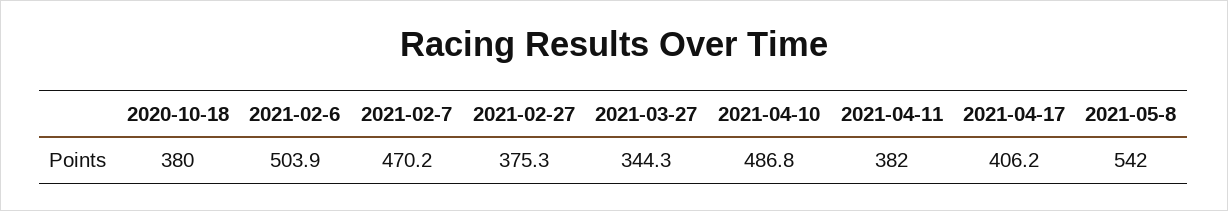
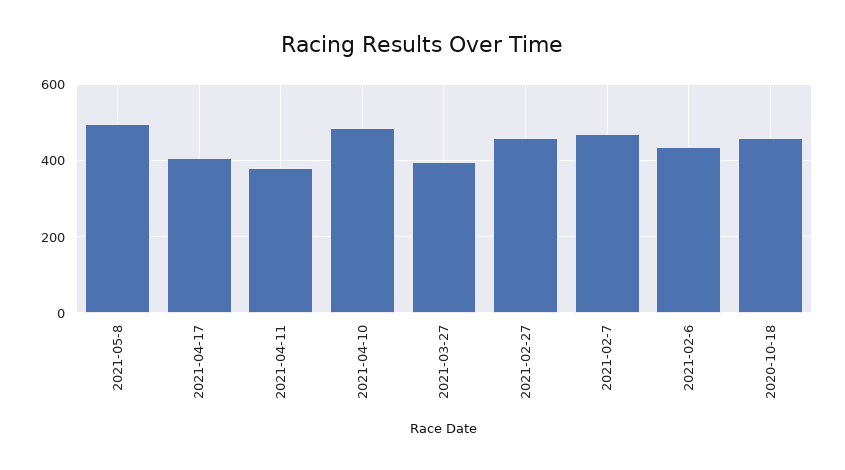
  {
-   "2020-10-18": 380,
+   "2020-10-18": 460,
-   "2021-02-6": 503.9,
+   "2021-02-6": 440,
    "2021-02-7": 470.2,
-   "2021-02-27": 375.3,
+   "2021-02-27": 460,
-   "2021-03-27": 344.3,
+   "2021-03-27": 400,
    "2021-04-10": 486.8,
    "2021-04-11": 382,
    "2021-04-17": 406.2,
-   "2021-05-8": 542
+   "2021-05-8": 500
  }

